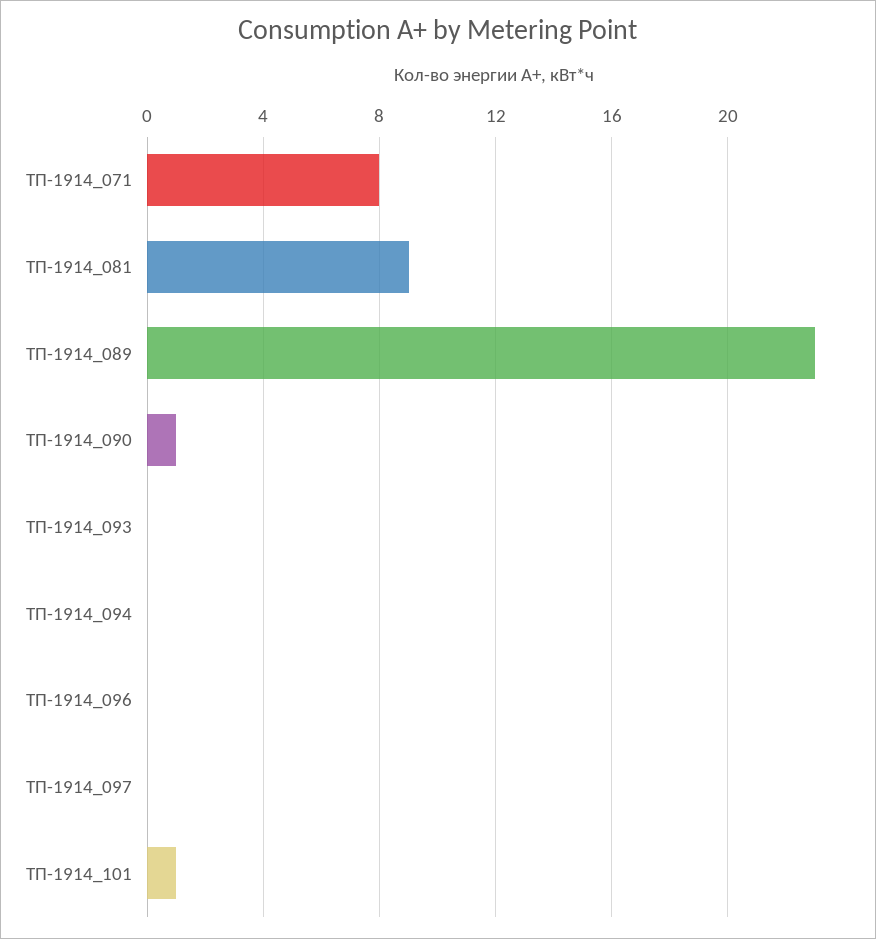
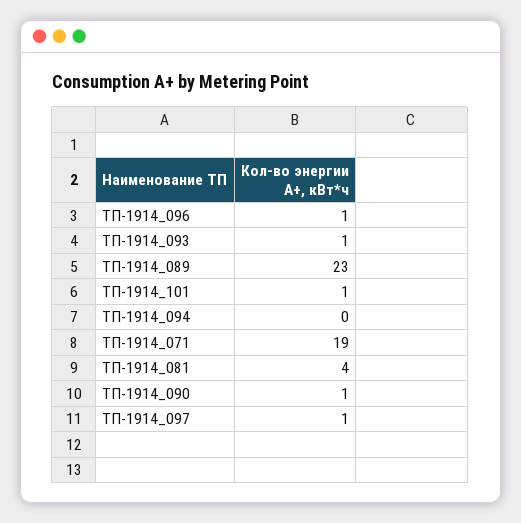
  {
-   "ТП-1914_071": 8,
+   "ТП-1914_071": 19,
-   "ТП-1914_081": 9,
+   "ТП-1914_081": 4,
    "ТП-1914_089": 23,
    "ТП-1914_090": 1,
-   "ТП-1914_093": 0,
+   "ТП-1914_093": 1,
    "ТП-1914_094": 0,
-   "ТП-1914_096": 0,
+   "ТП-1914_096": 1,
-   "ТП-1914_097": 0,
+   "ТП-1914_097": 1,
    "ТП-1914_101": 1
  }

